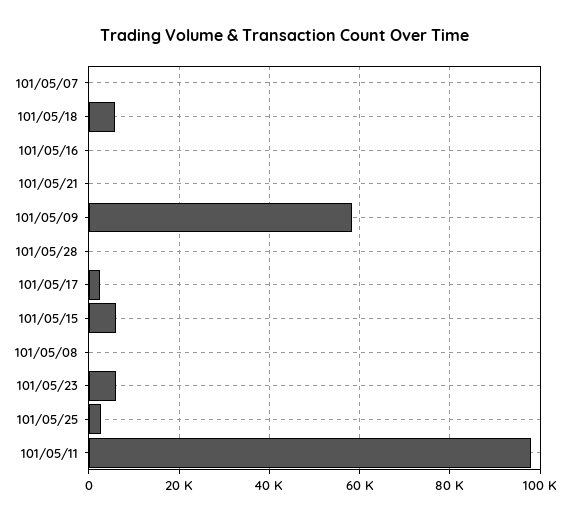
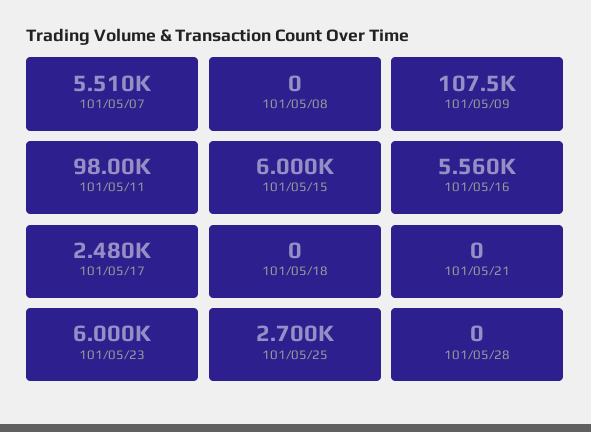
  {
-   "101/05/07": 0,
+   "101/05/07": 5510,
-   "101/05/18": 6000,
+   "101/05/18": 0,
-   "101/05/16": 0,
+   "101/05/16": 5560,
    "101/05/21": 0,
-   "101/05/09": 58000,
+   "101/05/09": 107500,
    "101/05/28": 0,
    "101/05/17": 2480,
    "101/05/15": 6000,
    "101/05/08": 0,
    "101/05/23": 6000,
    "101/05/25": 2700,
    "101/05/11": 98000
  }

